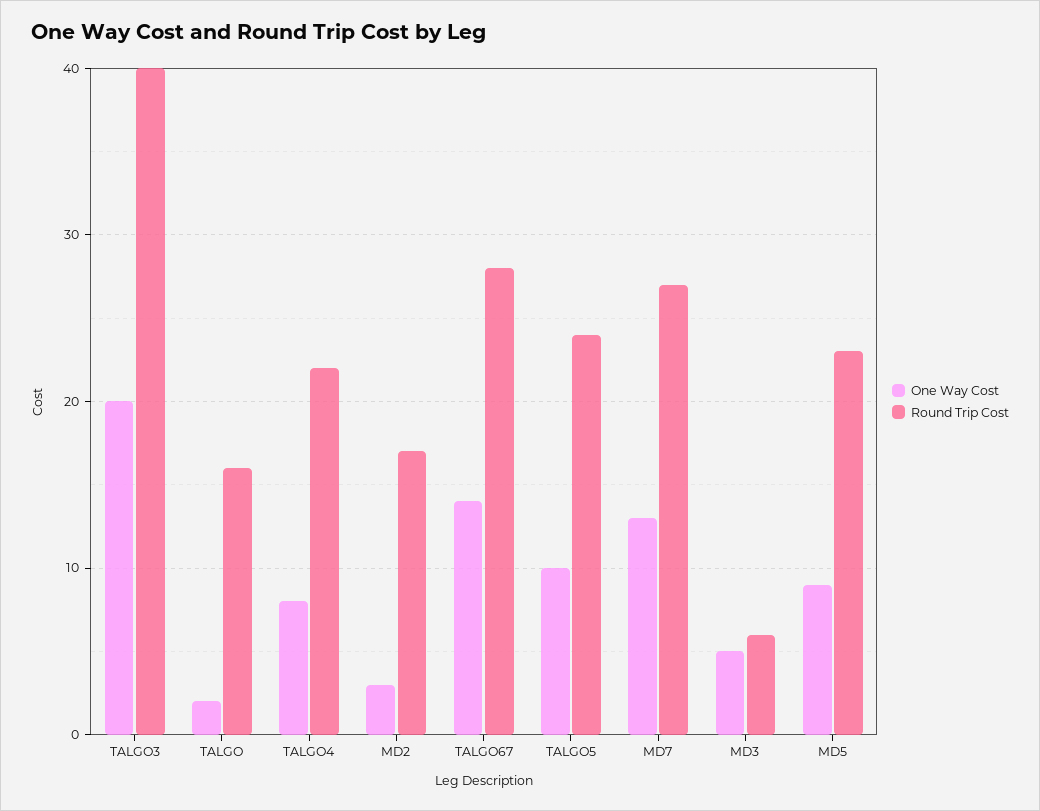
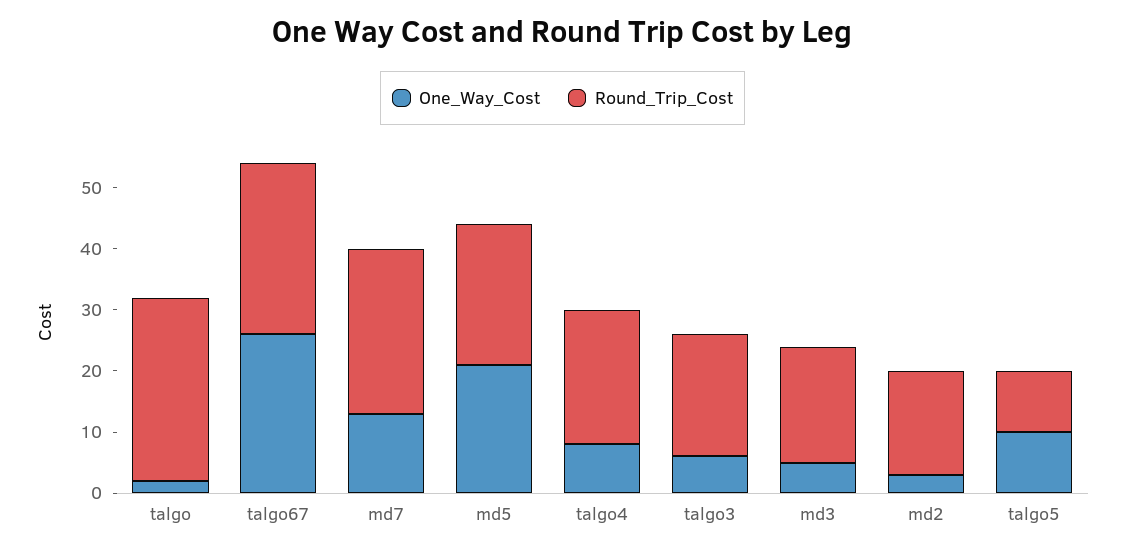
  {
    "One Way Cost": {
-     "TALGO3": 20,
+     "TALGO3": 5,
      "TALGO": 2,
      "TALGO4": 8,
      "MD2": 3,
-     "TALGO67": 14,
+     "TALGO67": 25,
      "TALGO5": 10,
      "MD7": 13,
      "MD3": 5,
-     "MD5": 9
+     "MD5": 20
    },
    "Round Trip Cost": {
-     "TALGO3": 40,
+     "TALGO3": 20,
-     "TALGO": 16,
+     "TALGO": 30,
      "TALGO4": 22,
      "MD2": 17,
      "TALGO67": 28,
-     "TALGO5": 24,
+     "TALGO5": 10,
      "MD7": 27,
-     "MD3": 6,
+     "MD3": 20,
      "MD5": 23
    }
  }

